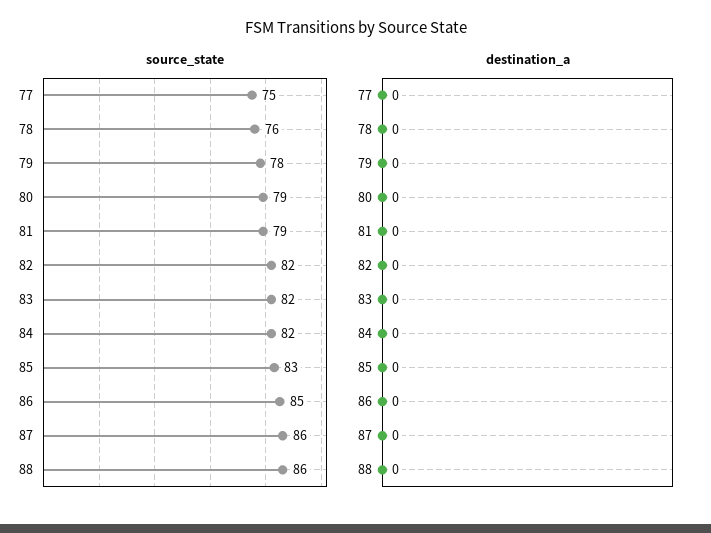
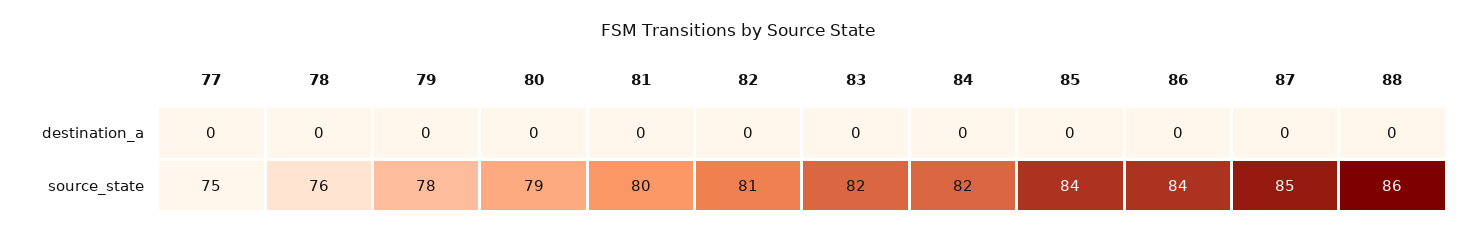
  {
    "source_state": {
      "77": 75,
      "78": 76,
      "79": 78,
      "80": 79,
-     "81": 79,
+     "81": 80,
-     "82": 82,
+     "82": 81,
      "83": 82,
      "84": 82,
-     "85": 83,
+     "85": 84,
-     "86": 85,
+     "86": 84,
-     "87": 86,
+     "87": 85,
      "88": 86
    },
    "destination_a": {
      "77": 0,
      "78": 0,
      "79": 0,
      "80": 0,
      "81": 0,
      "82": 0,
      "83": 0,
      "84": 0,
      "85": 0,
      "86": 0,
      "87": 0,
      "88": 0
    }
  }

